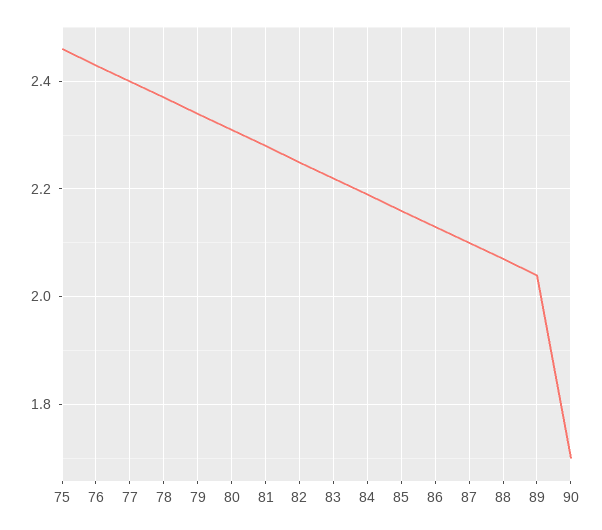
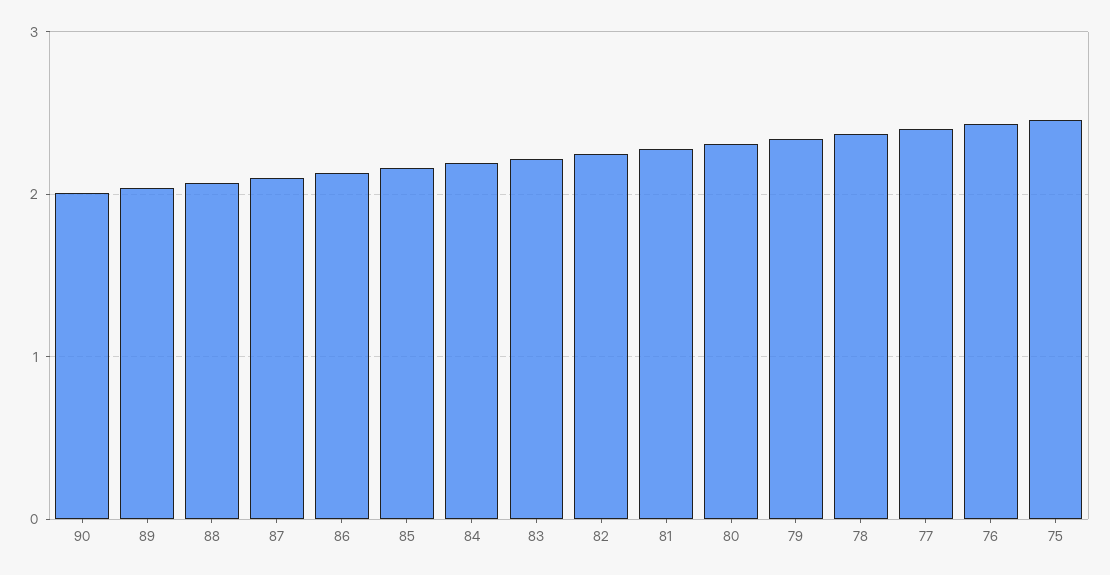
  {
    "75": 2.45,
    "76": 2.45,
    "77": 2.4,
    "78": 2.35,
    "79": 2.35,
    "80": 2.3,
    "81": 2.3,
    "82": 2.25,
    "83": 2.2,
    "84": 2.2,
    "85": 2.15,
    "86": 2.15,
    "87": 2.1,
    "88": 2.05,
    "89": 2.05,
-   "90": 1.7
+   "90": 2
  }

